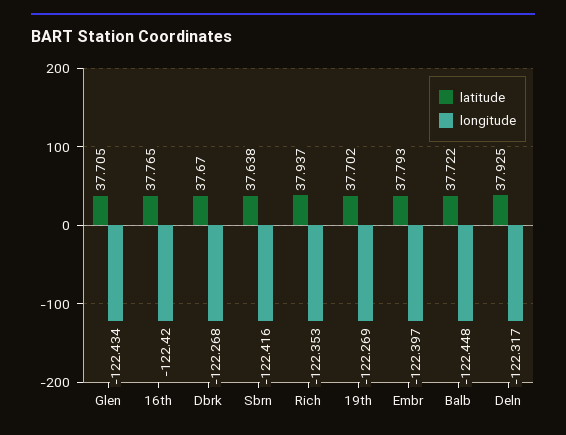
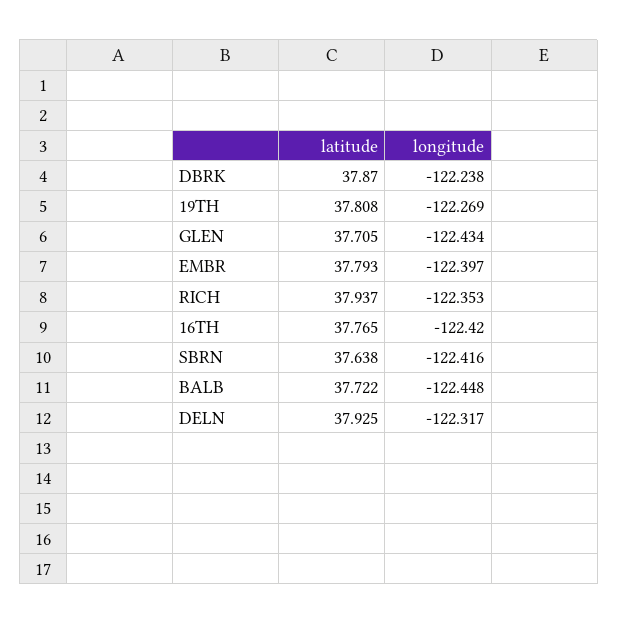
  {
    "latitude": {
      "Glen": 37.705,
      "16th": 37.765,
-     "Dbrk": 37.67,
+     "Dbrk": 37.87,
      "Sbrn": 37.638,
      "Rich": 37.937,
-     "19th": 37.702,
+     "19th": 37.808,
      "Embr": 37.793,
      "Balb": 37.722,
      "Deln": 37.925
    },
    "longitude": {
      "Glen": -122.434,
      "16th": -122.42,
-     "Dbrk": -122.268,
+     "Dbrk": -122.238,
      "Sbrn": -122.416,
      "Rich": -122.353,
      "19th": -122.269,
      "Embr": -122.397,
      "Balb": -122.448,
      "Deln": -122.317
    }
  }

